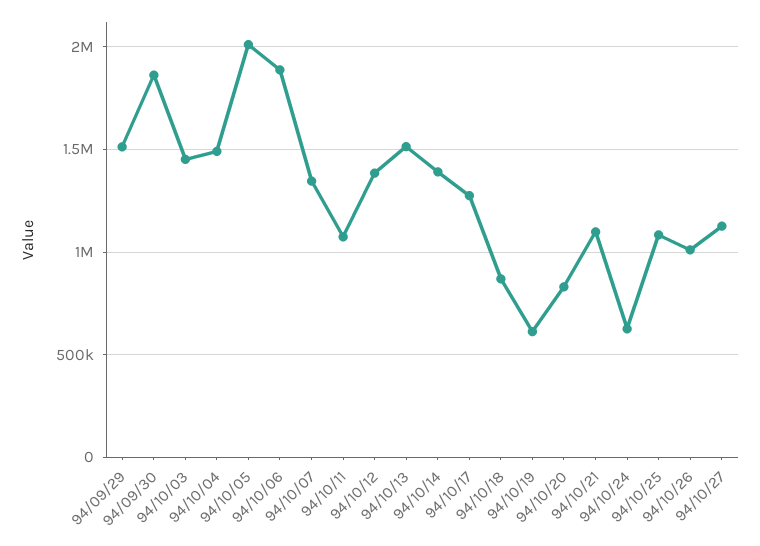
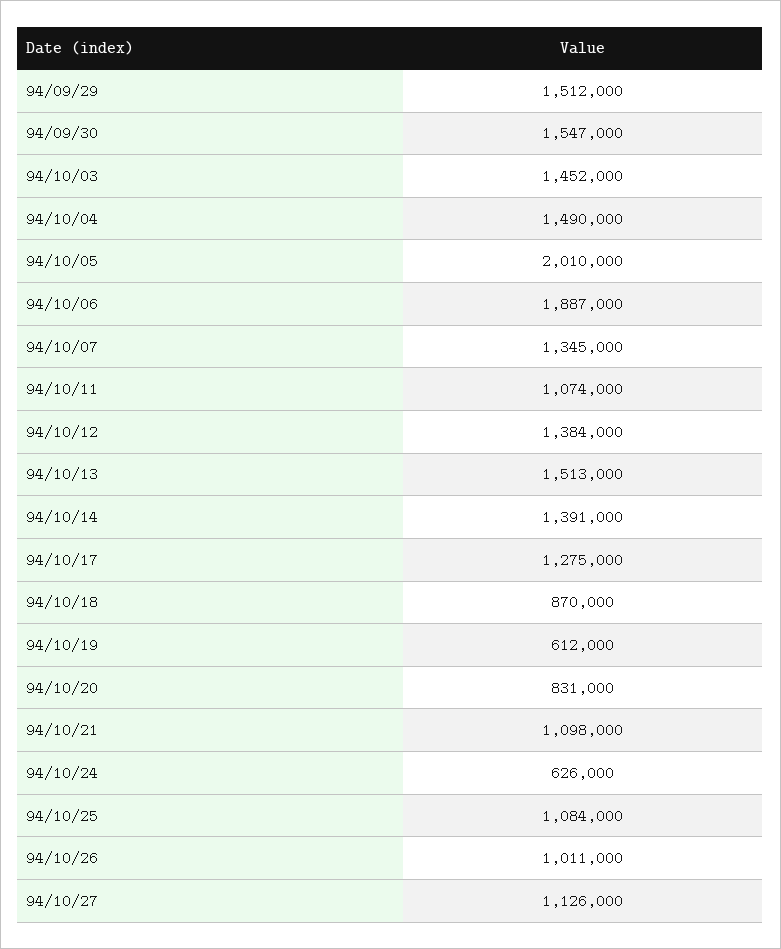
  {
    "94/09/29": 1512000,
-   "94/09/30": 1850000,
+   "94/09/30": 1547000,
    "94/10/03": 1452000,
    "94/10/04": 1490000,
    "94/10/05": 2010000,
    "94/10/06": 1887000,
    "94/10/07": 1345000,
    "94/10/11": 1074000,
    "94/10/12": 1384000,
    "94/10/13": 1513000,
    "94/10/14": 1391000,
    "94/10/17": 1275000,
    "94/10/18": 870000,
    "94/10/19": 612000,
    "94/10/20": 831000,
    "94/10/21": 1098000,
    "94/10/24": 626000,
    "94/10/25": 1084000,
    "94/10/26": 1011000,
    "94/10/27": 1126000
  }

